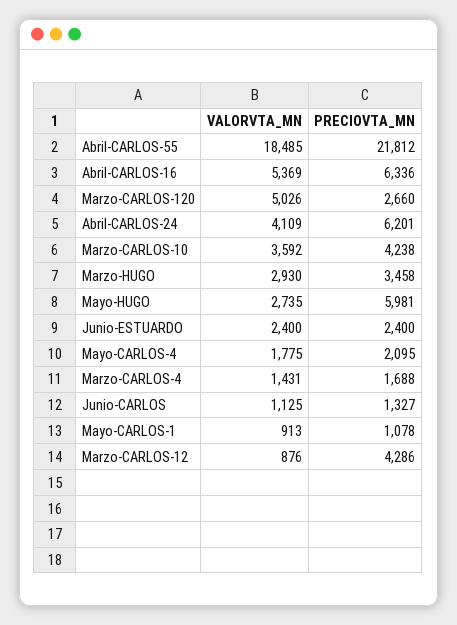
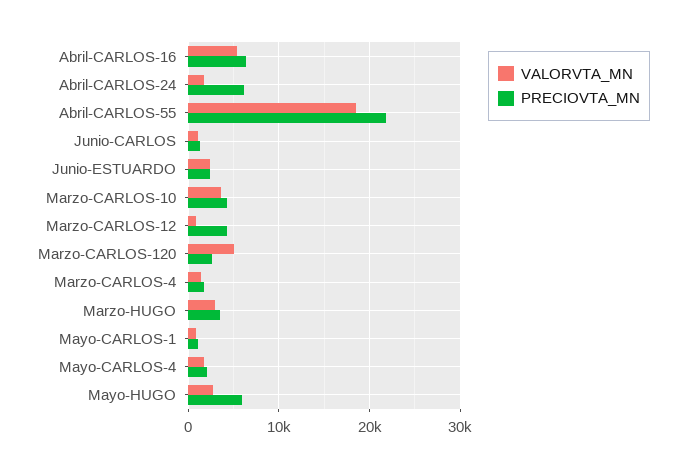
  {
    "VALORVTA_MN": {
      "Abril-CARLOS-55": 18485,
      "Abril-CARLOS-16": 5369,
      "Marzo-CARLOS-120": 5026,
-     "Abril-CARLOS-24": 4109,
+     "Abril-CARLOS-24": 2000,
      "Marzo-CARLOS-10": 3592,
      "Marzo-HUGO": 2930,
      "Mayo-HUGO": 2735,
      "Junio-ESTUARDO": 2400,
      "Mayo-CARLOS-4": 1775,
      "Marzo-CARLOS-4": 1431,
      "Junio-CARLOS": 1125,
      "Mayo-CARLOS-1": 913,
      "Marzo-CARLOS-12": 876
    },
    "PRECIOVTA_MN": {
      "Abril-CARLOS-55": 21812,
      "Abril-CARLOS-16": 6336,
      "Marzo-CARLOS-120": 2660,
      "Abril-CARLOS-24": 6201,
      "Marzo-CARLOS-10": 4238,
      "Marzo-HUGO": 3458,
      "Mayo-HUGO": 5981,
      "Junio-ESTUARDO": 2400,
      "Mayo-CARLOS-4": 2095,
      "Marzo-CARLOS-4": 1688,
      "Junio-CARLOS": 1327,
      "Mayo-CARLOS-1": 1078,
      "Marzo-CARLOS-12": 4286
    }
  }

